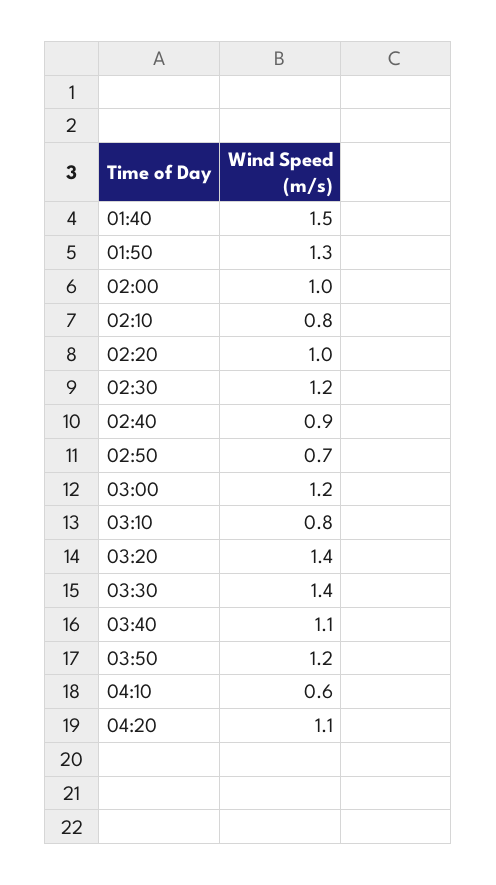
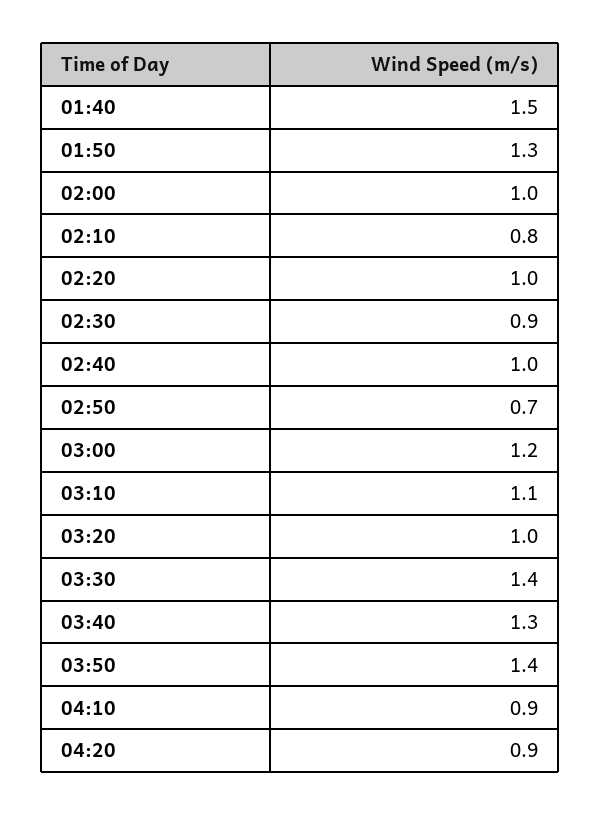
  {
    "01:40": 1.5,
    "01:50": 1.3,
    "02:00": 1,
    "02:10": 0.8,
    "02:20": 1,
-   "02:30": 1.2,
+   "02:30": 0.9,
-   "02:40": 0.9,
+   "02:40": 1,
    "02:50": 0.7,
    "03:00": 1.2,
-   "03:10": 0.8,
+   "03:10": 1.1,
-   "03:20": 1.4,
+   "03:20": 1,
    "03:30": 1.4,
-   "03:40": 1.1,
+   "03:40": 1.3,
-   "03:50": 1.2,
+   "03:50": 1.4,
-   "04:10": 0.6,
+   "04:10": 0.9,
-   "04:20": 1.1
+   "04:20": 0.9
  }

